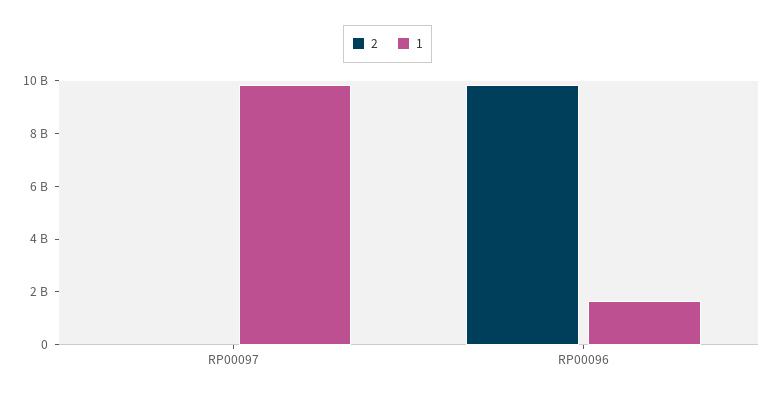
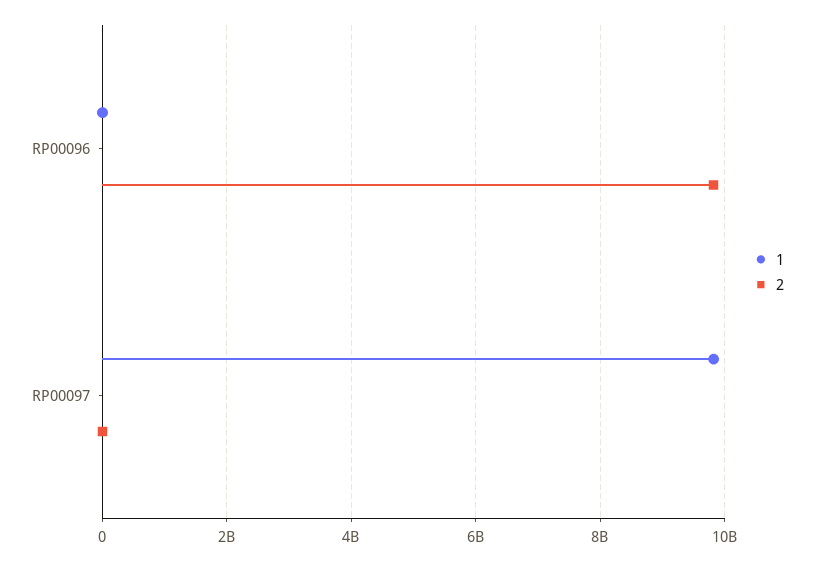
  {
    "2": {
      "RP00097": 0,
      "RP00096": 9800000000
    },
    "1": {
      "RP00097": 9800000000,
-     "RP00096": 1500000000
+     "RP00096": 0
    }
  }

